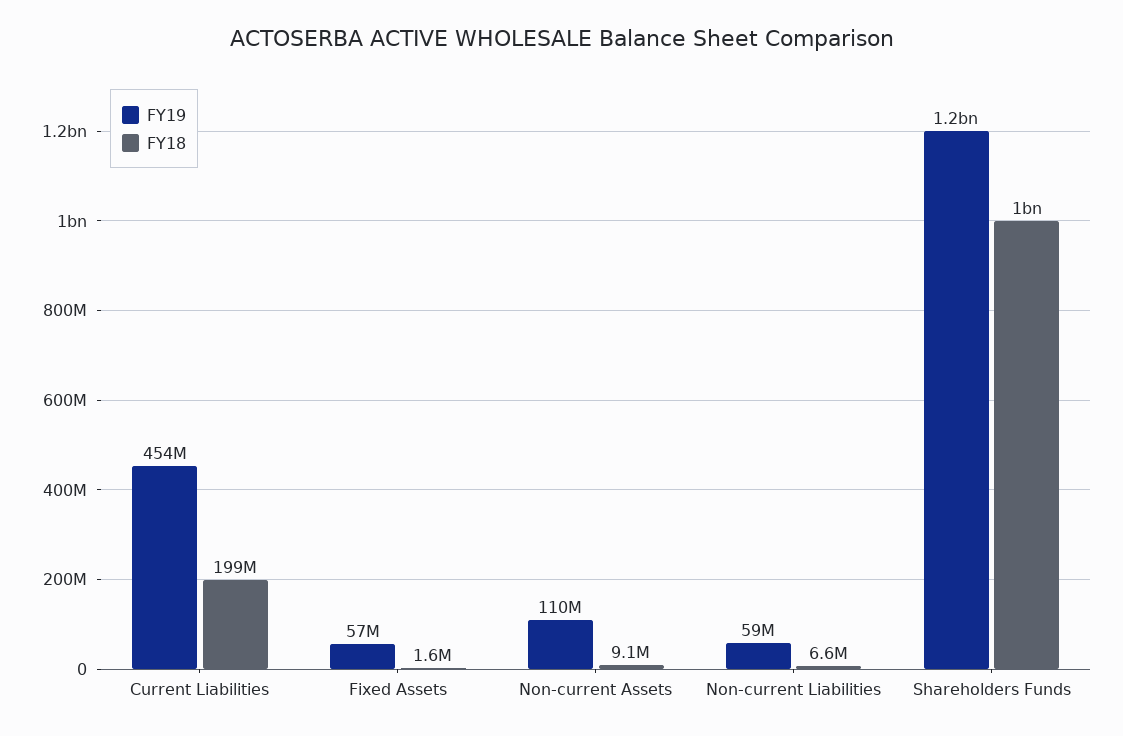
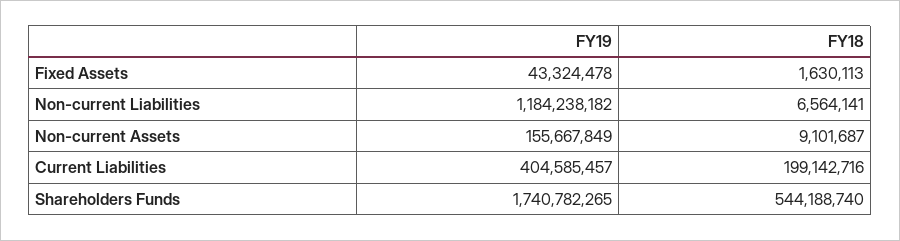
  {
    "FY19": {
-     "Current Liabilities": 454000000,
+     "Current Liabilities": 404585457,
-     "Fixed Assets": 57000000,
+     "Fixed Assets": 43324478,
-     "Non-current Assets": 110000000,
+     "Non-current Assets": 155667849,
-     "Non-current Liabilities": 59000000,
+     "Non-current Liabilities": 1184238182,
-     "Shareholders Funds": 1200000000
+     "Shareholders Funds": 1740782265
    },
    "FY18": {
      "Current Liabilities": 199142716,
      "Fixed Assets": 1630113,
      "Non-current Assets": 9101687,
      "Non-current Liabilities": 6564141,
-     "Shareholders Funds": 1000000000
+     "Shareholders Funds": 544188740
    }
  }

